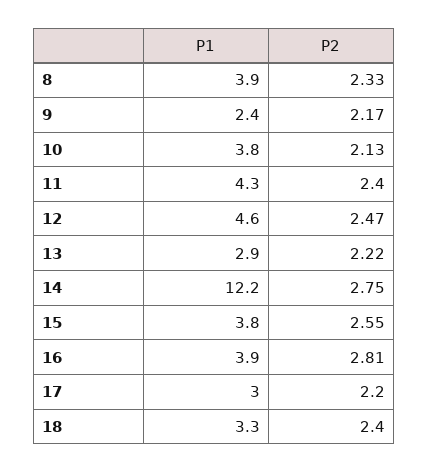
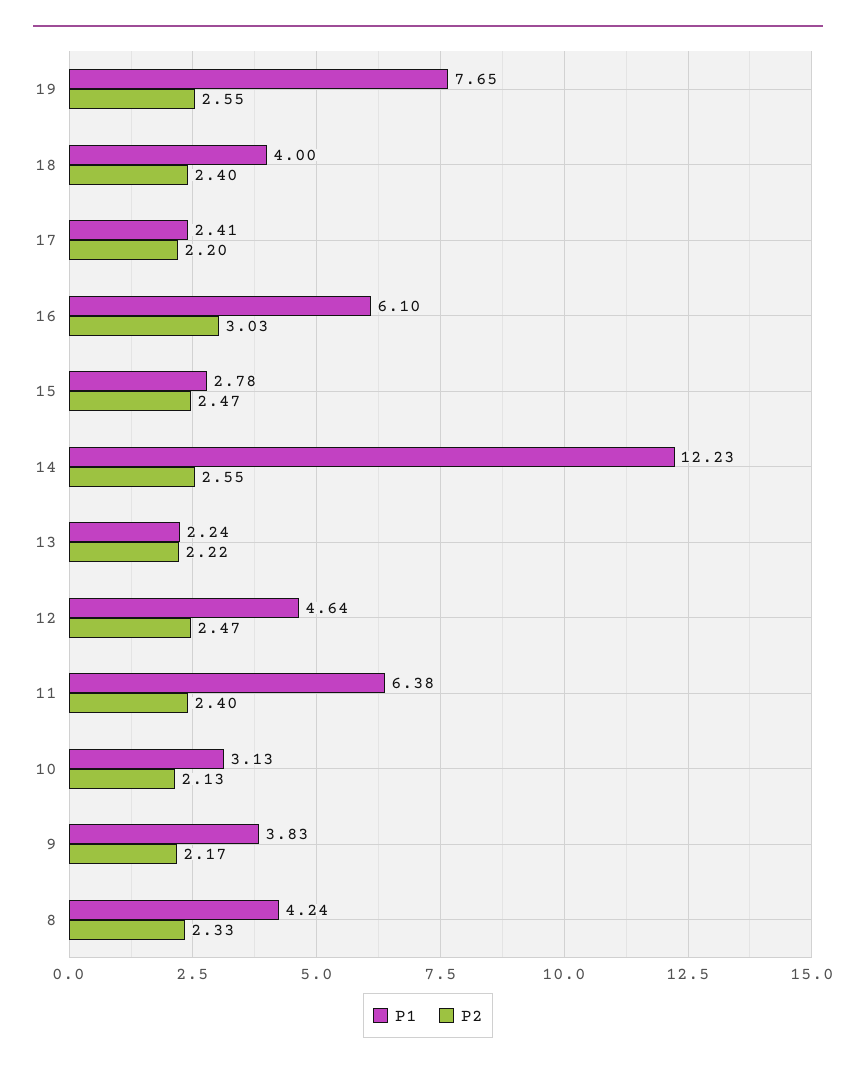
  {
    "P1": {
-     "8": 3.9,
+     "8": 4.24,
-     "9": 2.4,
+     "9": 3.83,
-     "10": 3.8,
+     "10": 3.13,
-     "11": 4.3,
+     "11": 6.38,
      "12": 4.64,
-     "13": 2.9,
+     "13": 2.24,
      "14": 12.23,
-     "15": 3.8,
+     "15": 2.78,
-     "16": 3.9,
+     "16": 6.1,
-     "17": 3,
+     "17": 2.41,
-     "18": 3.3
+     "18": 4,
+     "19": 7.65
    },
    "P2": {
      "8": 2.33,
      "9": 2.17,
      "10": 2.13,
      "11": 2.4,
      "12": 2.47,
      "13": 2.22,
-     "14": 2.75,
+     "14": 2.55,
-     "15": 2.55,
+     "15": 2.47,
-     "16": 2.81,
+     "16": 3.03,
      "17": 2.2,
-     "18": 2.4
+     "18": 2.4,
+     "19": 2.55
    }
  }

